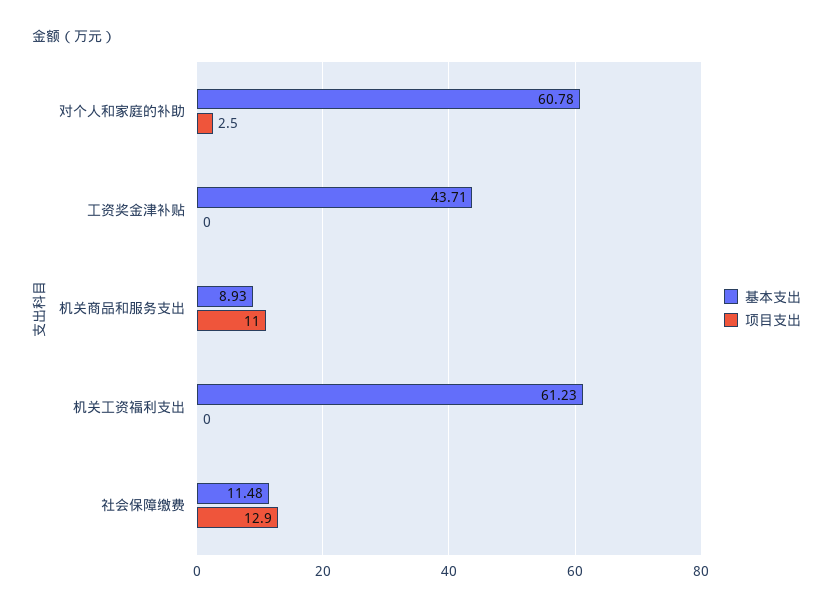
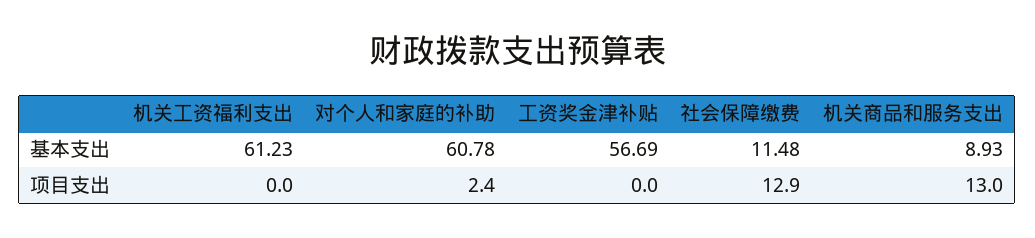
  {
    "基本支出": {
      "对个人和家庭的补助": 60.78,
-     "工资奖金津补贴": 43.71,
+     "工资奖金津补贴": 56.69,
      "机关商品和服务支出": 8.93,
      "机关工资福利支出": 61.23,
      "社会保障缴费": 11.48
    },
    "项目支出": {
-     "对个人和家庭的补助": 2.5,
+     "对个人和家庭的补助": 2.4,
      "工资奖金津补贴": 0,
-     "机关商品和服务支出": 11,
+     "机关商品和服务支出": 13,
      "机关工资福利支出": 0,
      "社会保障缴费": 12.9
    }
  }

